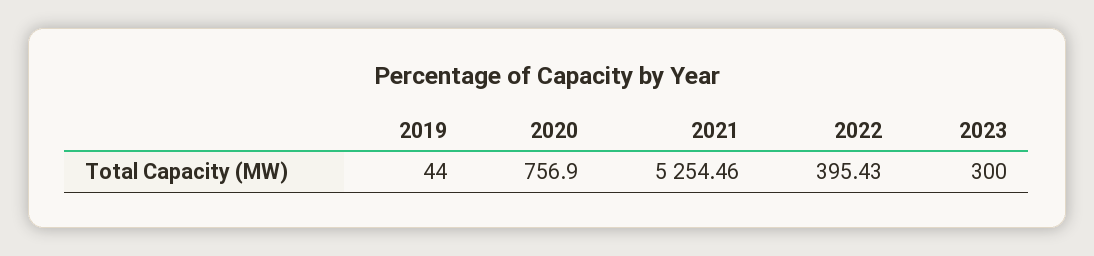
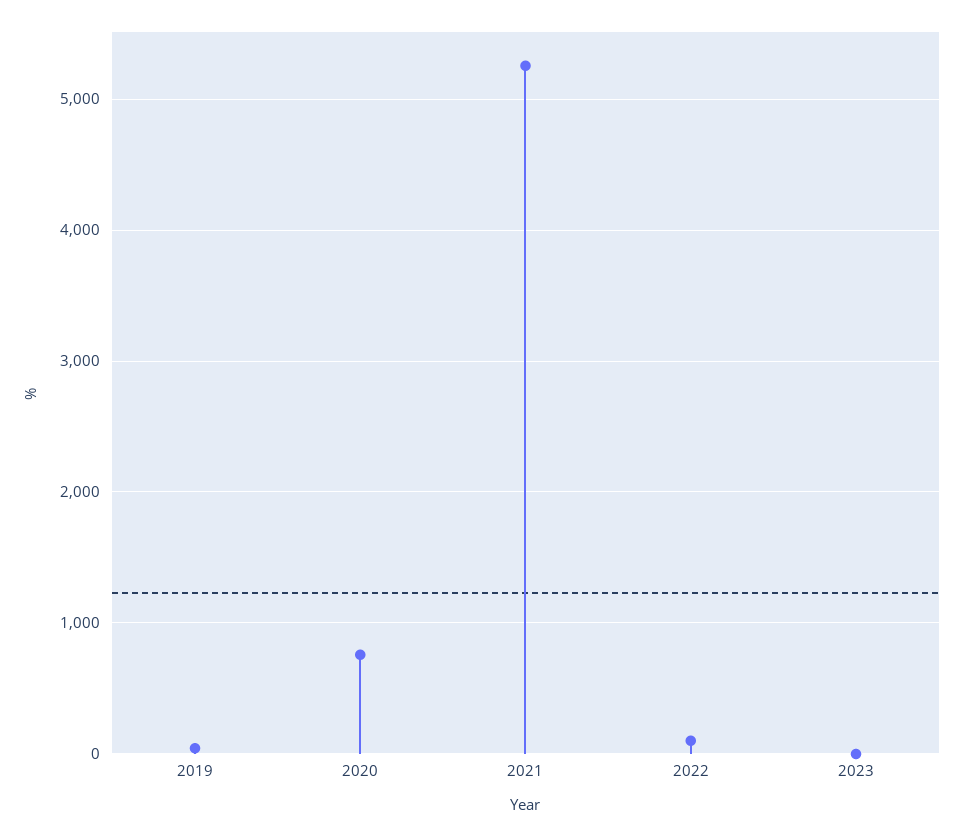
  {
    "2019": 44,
    "2020": 756.9,
    "2021": 5254.46,
-   "2022": 395.43,
+   "2022": 100,
-   "2023": 300
+   "2023": 0
  }

